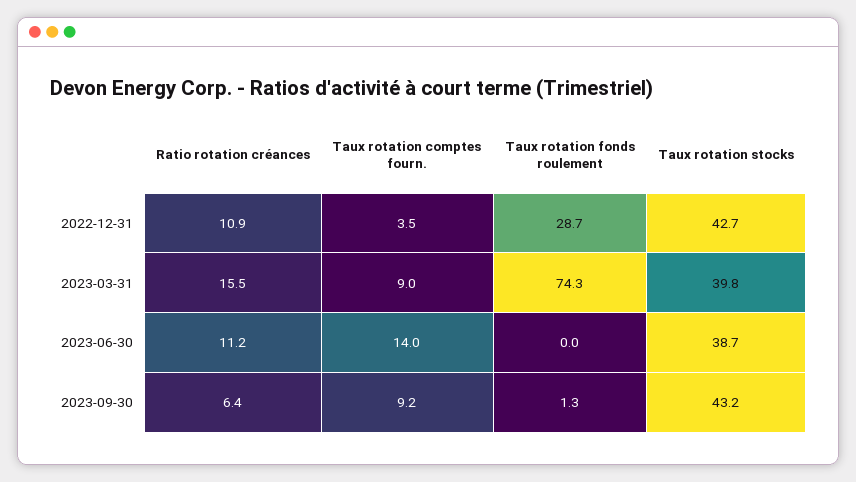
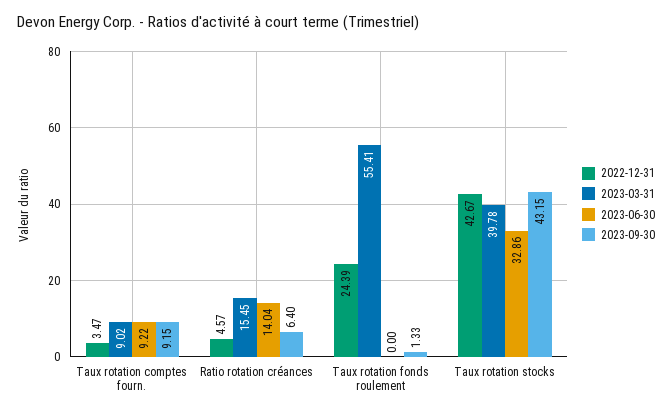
  {
    "2022-12-31": {
-     "Ratio rotation créances": 10.9,
+     "Ratio rotation créances": 4.57,
      "Taux rotation comptes fourn.": 3.47,
-     "Taux rotation fonds roulement": 28.7,
+     "Taux rotation fonds roulement": 24.39,
      "Taux rotation stocks": 42.67
    },
    "2023-03-31": {
      "Ratio rotation créances": 15.45,
      "Taux rotation comptes fourn.": 9.02,
-     "Taux rotation fonds roulement": 74.3,
+     "Taux rotation fonds roulement": 55.41,
      "Taux rotation stocks": 39.78
    },
    "2023-06-30": {
-     "Ratio rotation créances": 11.2,
+     "Ratio rotation créances": 14.04,
-     "Taux rotation comptes fourn.": 14,
+     "Taux rotation comptes fourn.": 9.22,
      "Taux rotation fonds roulement": 0,
-     "Taux rotation stocks": 38.7
+     "Taux rotation stocks": 32.86
    },
    "2023-09-30": {
      "Ratio rotation créances": 6.4,
      "Taux rotation comptes fourn.": 9.15,
      "Taux rotation fonds roulement": 1.33,
      "Taux rotation stocks": 43.15
    }
  }

